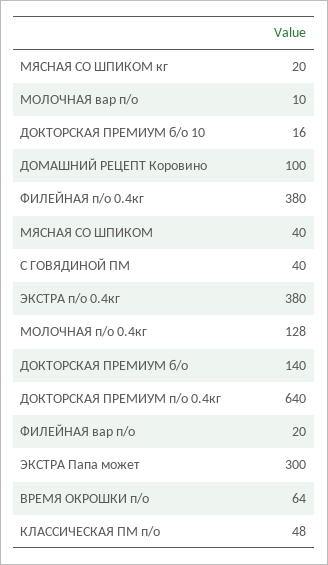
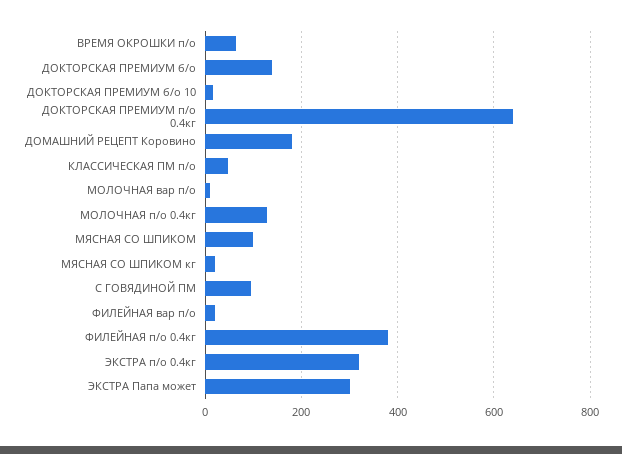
  {
    "МЯСНАЯ СО ШПИКОМ кг": 20,
    "МОЛОЧНАЯ вар п/о": 10,
    "ДОКТОРСКАЯ ПРЕМИУМ б/о 10": 16,
-   "ДОМАШНИЙ РЕЦЕПТ Коровино": 100,
+   "ДОМАШНИЙ РЕЦЕПТ Коровино": 180,
    "ФИЛЕЙНАЯ п/о 0.4кг": 380,
-   "МЯСНАЯ СО ШПИКОМ": 40,
+   "МЯСНАЯ СО ШПИКОМ": 100,
-   "С ГОВЯДИНОЙ ПМ": 40,
+   "С ГОВЯДИНОЙ ПМ": 100,
-   "ЭКСТРА п/о 0.4кг": 380,
+   "ЭКСТРА п/о 0.4кг": 320,
    "МОЛОЧНАЯ п/о 0.4кг": 128,
    "ДОКТОРСКАЯ ПРЕМИУМ б/о": 140,
    "ДОКТОРСКАЯ ПРЕМИУМ п/о 0.4кг": 640,
    "ФИЛЕЙНАЯ вар п/о": 20,
    "ЭКСТРА Папа может": 300,
    "ВРЕМЯ ОКРОШКИ п/о": 64,
    "КЛАССИЧЕСКАЯ ПМ п/о": 48
  }

